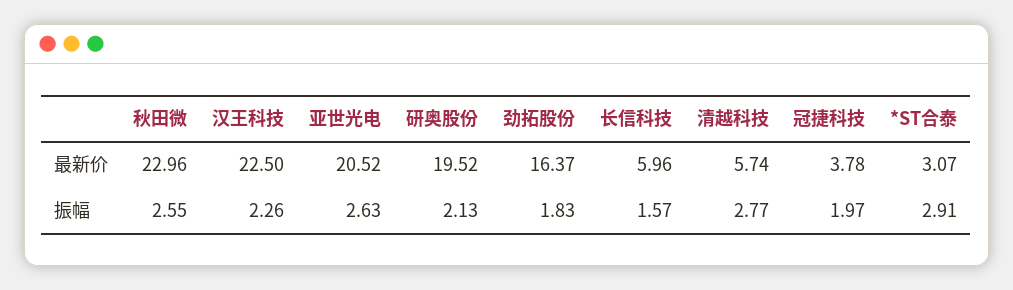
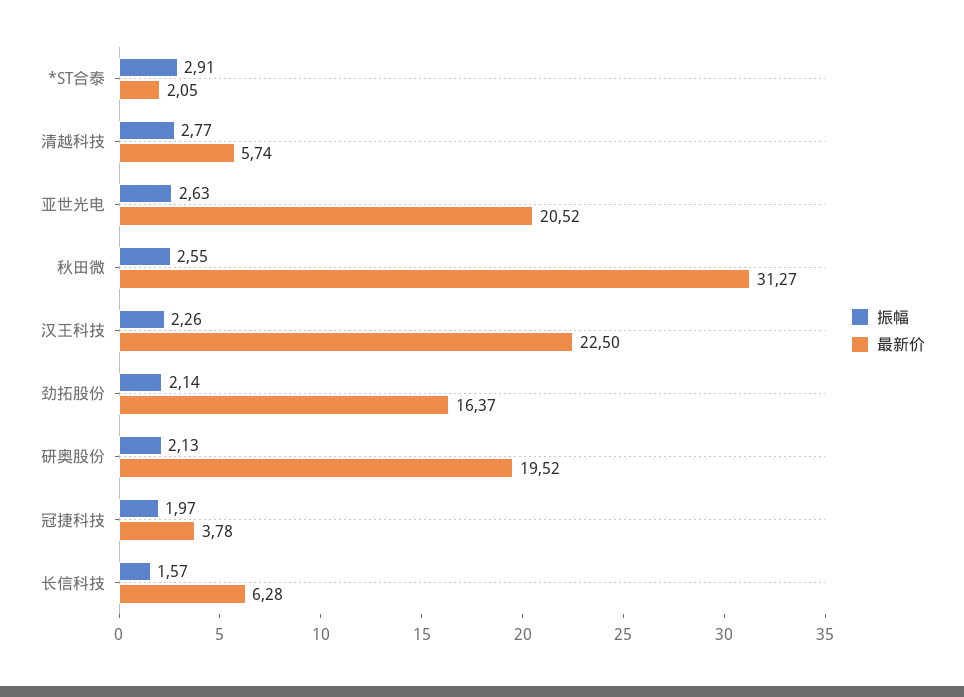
  {
    "最新价": {
-     "秋田微": 22.96,
+     "秋田微": 31.27,
      "汉王科技": 22.5,
      "亚世光电": 20.52,
      "研奥股份": 19.52,
      "劲拓股份": 16.37,
-     "长信科技": 5.96,
+     "长信科技": 6.28,
      "清越科技": 5.74,
      "冠捷科技": 3.78,
-     "*ST合泰": 3.07
+     "*ST合泰": 2.05
    },
    "振幅": {
      "秋田微": 2.55,
      "汉王科技": 2.26,
      "亚世光电": 2.63,
      "研奥股份": 2.13,
-     "劲拓股份": 1.83,
+     "劲拓股份": 2.14,
      "长信科技": 1.57,
      "清越科技": 2.77,
      "冠捷科技": 1.97,
      "*ST合泰": 2.91
    }
  }

